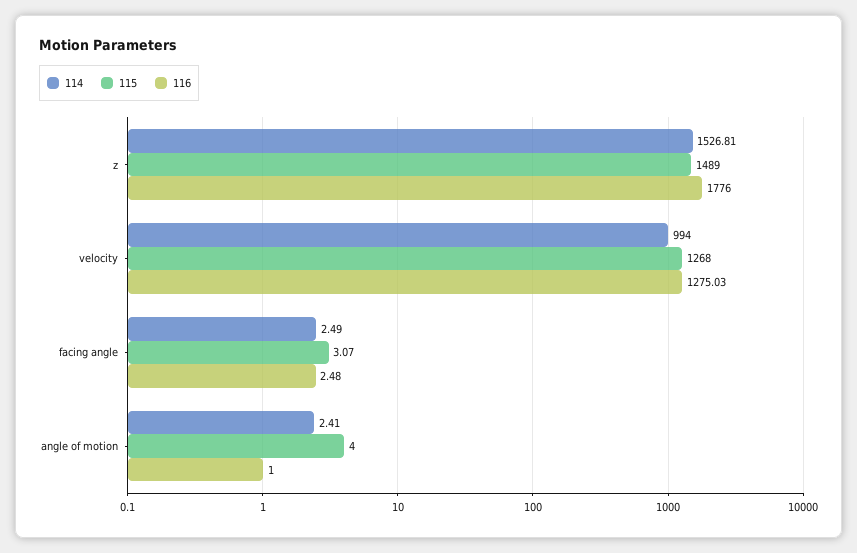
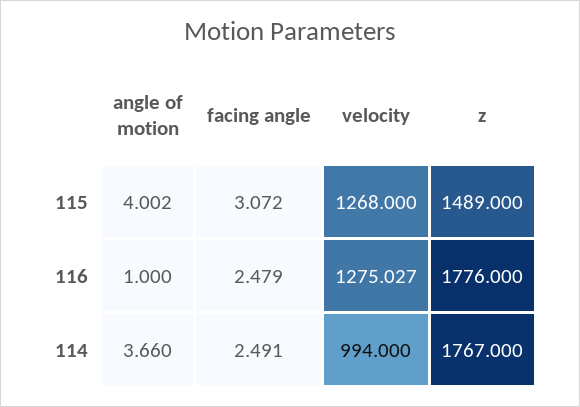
  {
    "114": {
-     "z": 1526.81,
+     "z": 1767,
      "velocity": 994,
      "facing angle": 2.491,
-     "angle of motion": 2.41
+     "angle of motion": 3.66
    },
    "115": {
      "z": 1489,
      "velocity": 1268,
      "facing angle": 3.072,
      "angle of motion": 4.002
    },
    "116": {
      "z": 1776,
      "velocity": 1275.027,
      "facing angle": 2.479,
      "angle of motion": 1
    }
  }

